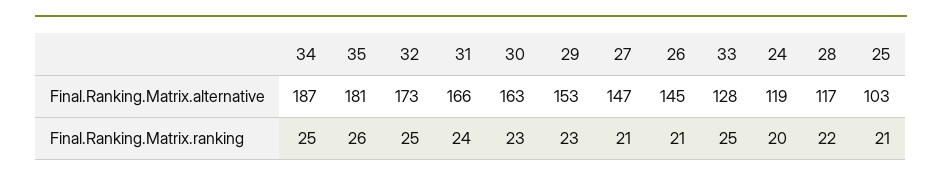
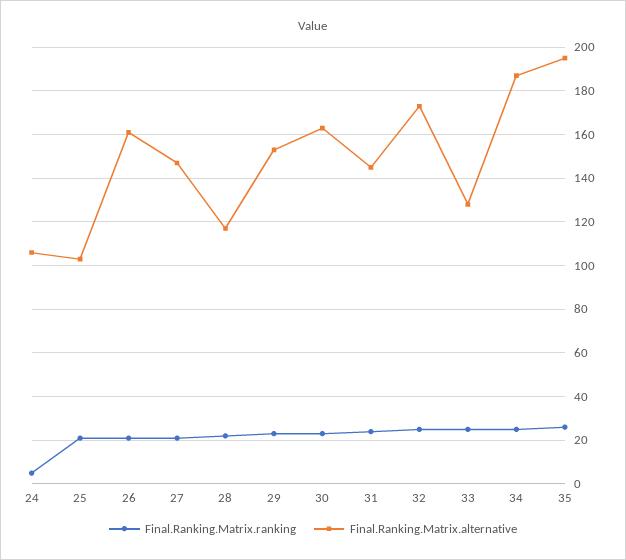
  {
    "Final.Ranking.Matrix.alternative": {
      "34": 187,
-     "35": 181,
+     "35": 195,
      "32": 173,
-     "31": 166,
+     "31": 145,
      "30": 163,
      "29": 153,
      "27": 147,
-     "26": 145,
+     "26": 160,
      "33": 128,
-     "24": 119,
+     "24": 105,
      "28": 117,
      "25": 103
    },
    "Final.Ranking.Matrix.ranking": {
      "34": 25,
      "35": 26,
      "32": 25,
      "31": 24,
      "30": 23,
      "29": 23,
      "27": 21,
      "26": 21,
      "33": 25,
-     "24": 20,
+     "24": 5,
      "28": 22,
      "25": 21
    }
  }

